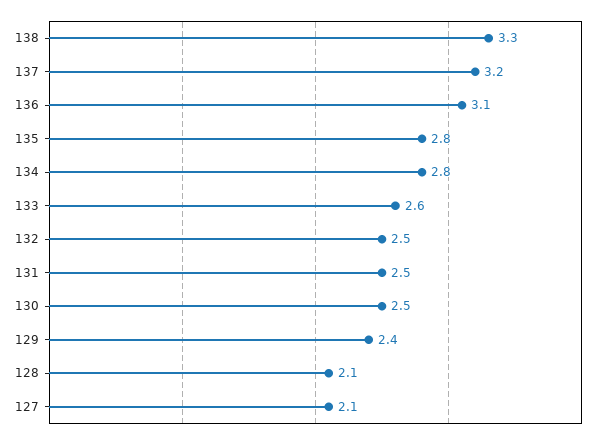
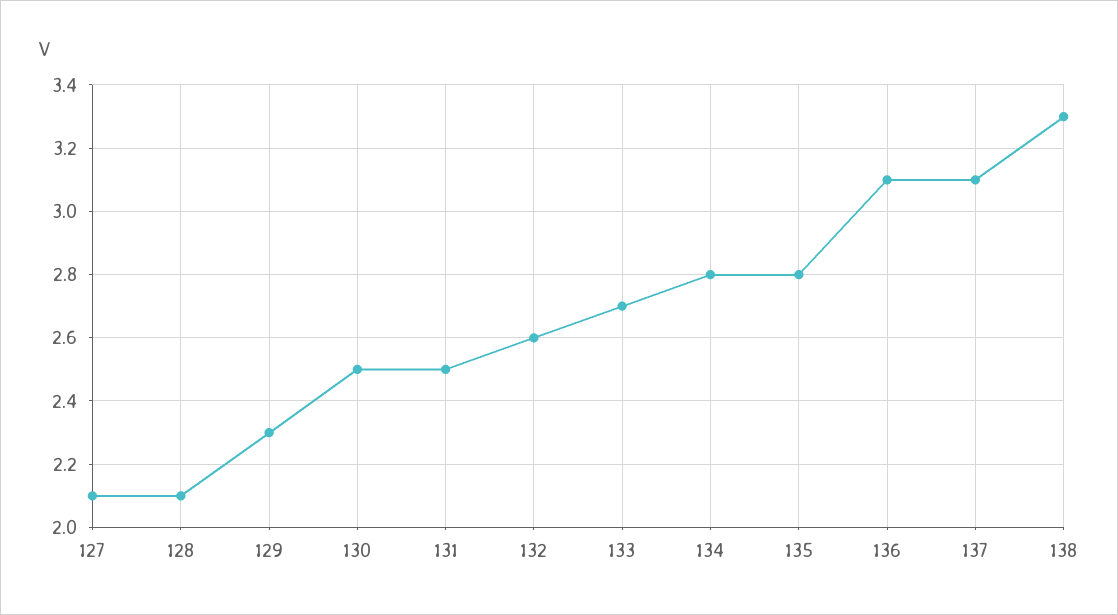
  {
    "138": 3.3,
-   "137": 3.2,
+   "137": 3.1,
    "136": 3.1,
    "135": 2.8,
    "134": 2.8,
-   "133": 2.6,
+   "133": 2.7,
-   "132": 2.5,
+   "132": 2.6,
    "131": 2.5,
    "130": 2.5,
-   "129": 2.4,
+   "129": 2.3,
    "128": 2.1,
    "127": 2.1
  }

